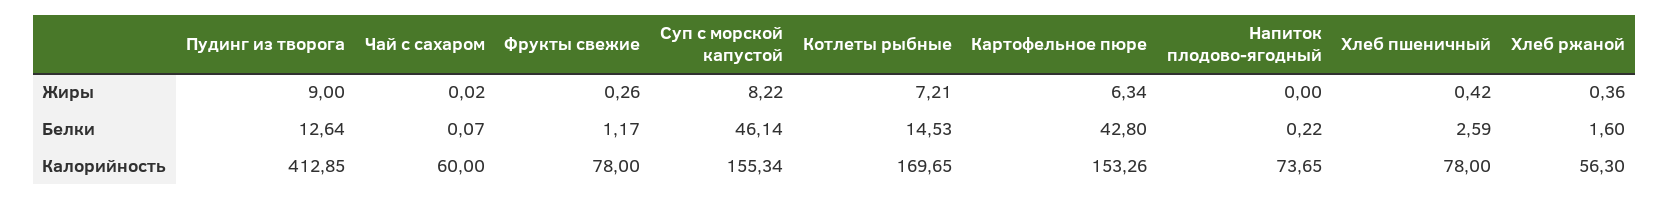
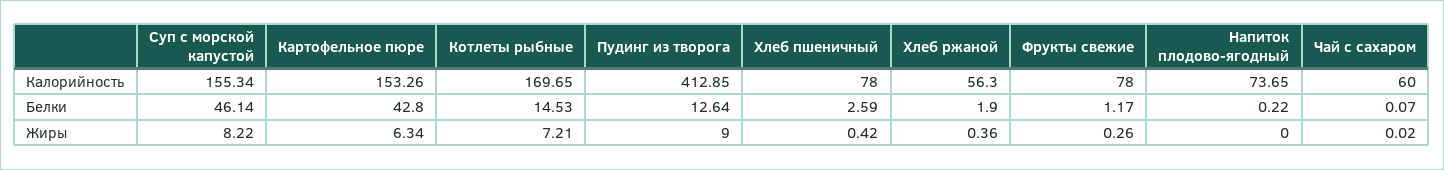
  {
    "Пудинг из творога": {
      "Жиры": 9,
      "Белки": 12.64,
      "Калорийность": 412.85
    },
    "Чай с сахаром": {
      "Жиры": 0.02,
      "Белки": 0.07,
      "Калорийность": 60
    },
    "Фрукты свежие": {
      "Жиры": 0.26,
      "Белки": 1.17,
      "Калорийность": 78
    },
    "Суп с морской капустой": {
      "Жиры": 8.22,
      "Белки": 46.14,
      "Калорийность": 155.34
    },
    "Котлеты рыбные": {
      "Жиры": 7.21,
      "Белки": 14.53,
      "Калорийность": 169.65
    },
    "Картофельное пюре": {
      "Жиры": 6.34,
      "Белки": 42.8,
      "Калорийность": 153.26
    },
    "Напиток плодово-ягодный": {
      "Жиры": 0,
      "Белки": 0.22,
      "Калорийность": 73.65
    },
    "Хлеб пшеничный": {
      "Жиры": 0.42,
      "Белки": 2.59,
      "Калорийность": 78
    },
    "Хлеб ржаной": {
      "Жиры": 0.36,
-     "Белки": 1.6,
+     "Белки": 1.9,
      "Калорийность": 56.3
    }
  }

